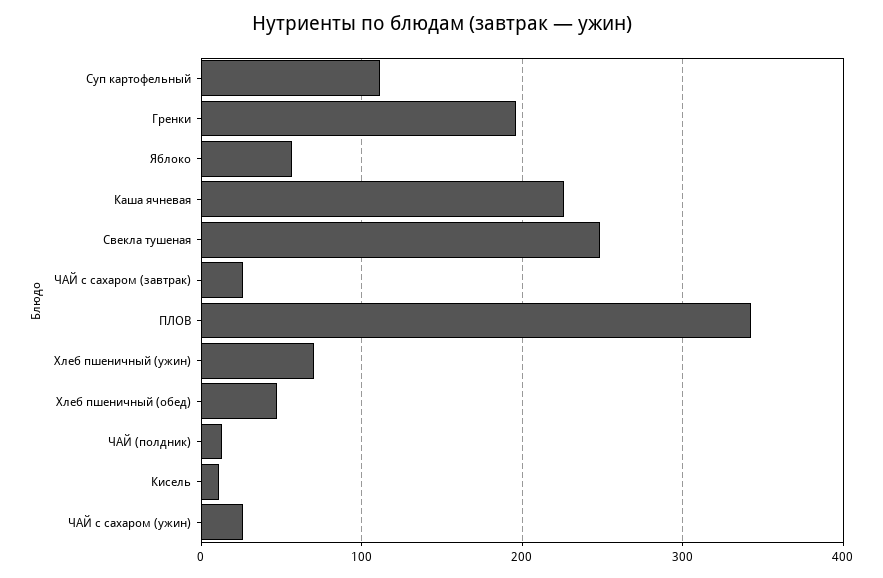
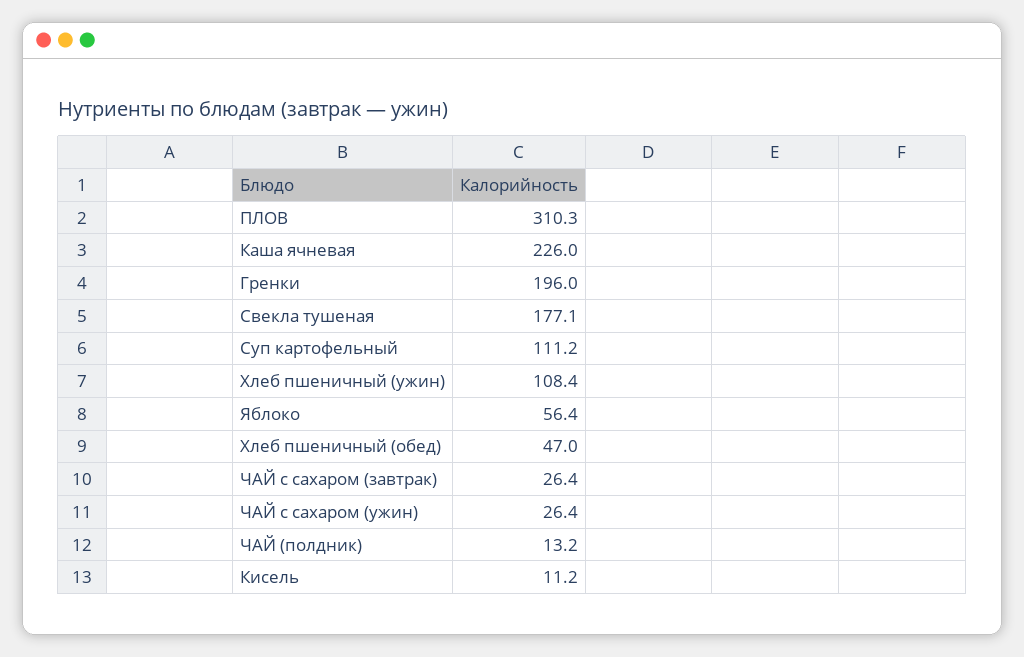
  {
    "Суп картофельный": 111.2,
    "Гренки": 196,
    "Яблоко": 56.4,
    "Каша ячневая": 226,
-   "Свекла тушеная": 250,
+   "Свекла тушеная": 177.1,
    "ЧАЙ с сахаром (завтрак)": 26.4,
-   "ПЛОВ": 340,
+   "ПЛОВ": 310.3,
-   "Хлеб пшеничный (ужин)": 70,
+   "Хлеб пшеничный (ужин)": 108.4,
    "Хлеб пшеничный (обед)": 47,
    "ЧАЙ (полдник)": 13.2,
    "Кисель": 11.2,
    "ЧАЙ с сахаром (ужин)": 26.4
  }

